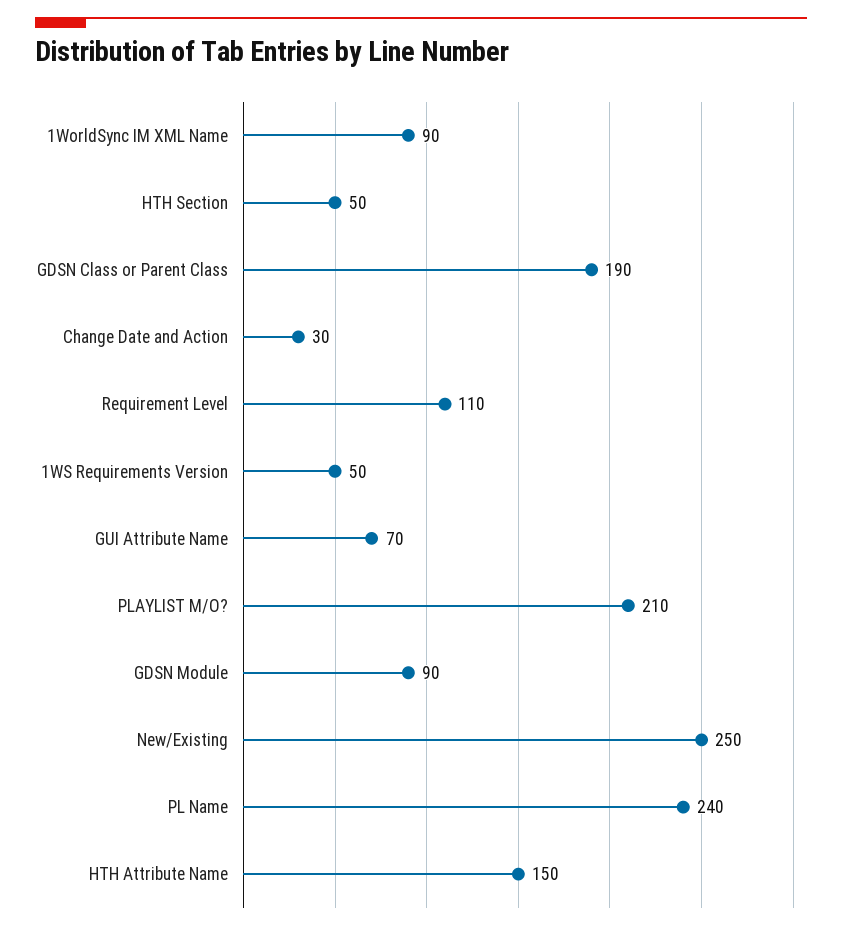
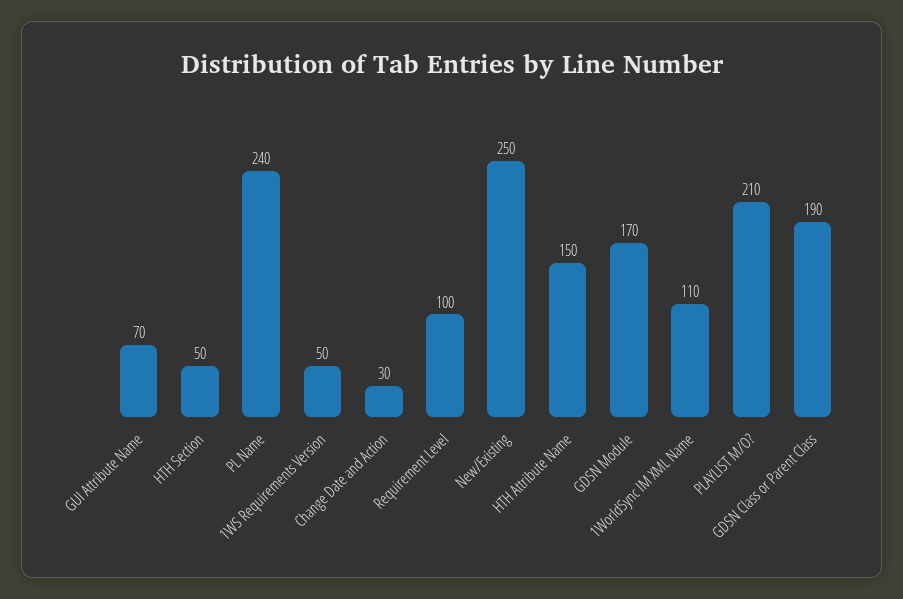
  {
-   "1WorldSync IM XML Name": 90,
+   "1WorldSync IM XML Name": 110,
    "HTH Section": 50,
    "GDSN Class or Parent Class": 190,
    "Change Date and Action": 30,
-   "Requirement Level": 110,
+   "Requirement Level": 100,
    "1WS Requirements Version": 50,
    "GUI Attribute Name": 70,
    "PLAYLIST M/O?": 210,
-   "GDSN Module": 90,
+   "GDSN Module": 170,
    "New/Existing": 250,
    "PL Name": 240,
    "HTH Attribute Name": 150
  }

